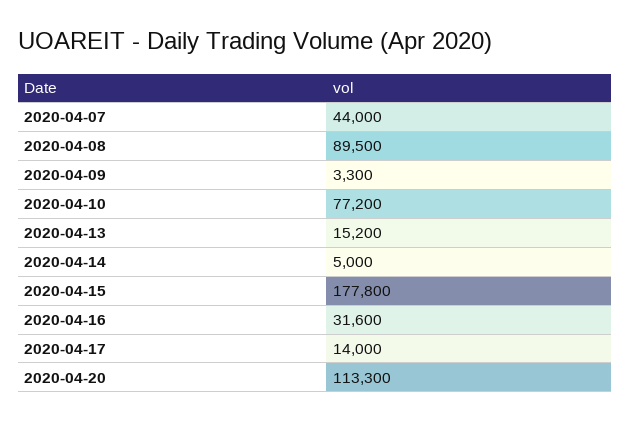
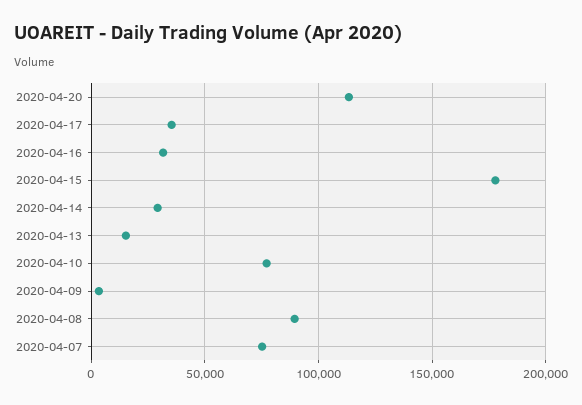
  {
-   "2020-04-07": 44000,
+   "2020-04-07": 75000,
    "2020-04-08": 89500,
    "2020-04-09": 3300,
    "2020-04-10": 77200,
    "2020-04-13": 15200,
-   "2020-04-14": 5000,
+   "2020-04-14": 30000,
    "2020-04-15": 177800,
    "2020-04-16": 31600,
-   "2020-04-17": 14000,
+   "2020-04-17": 35000,
    "2020-04-20": 113300
  }

